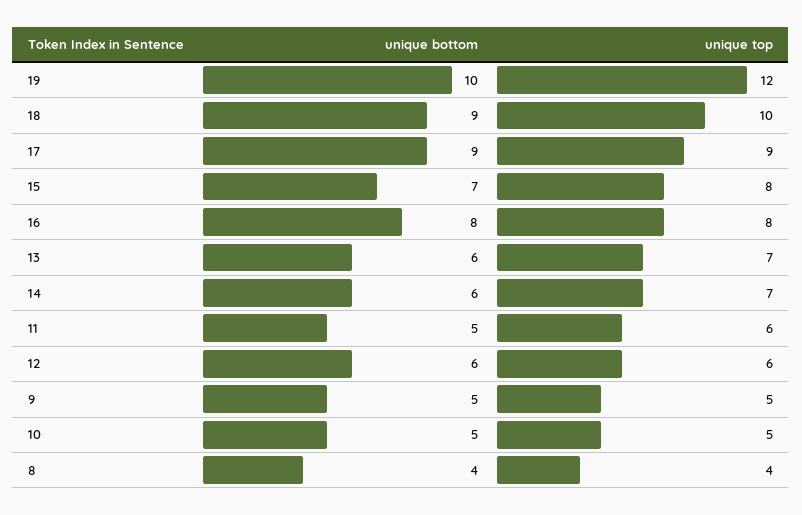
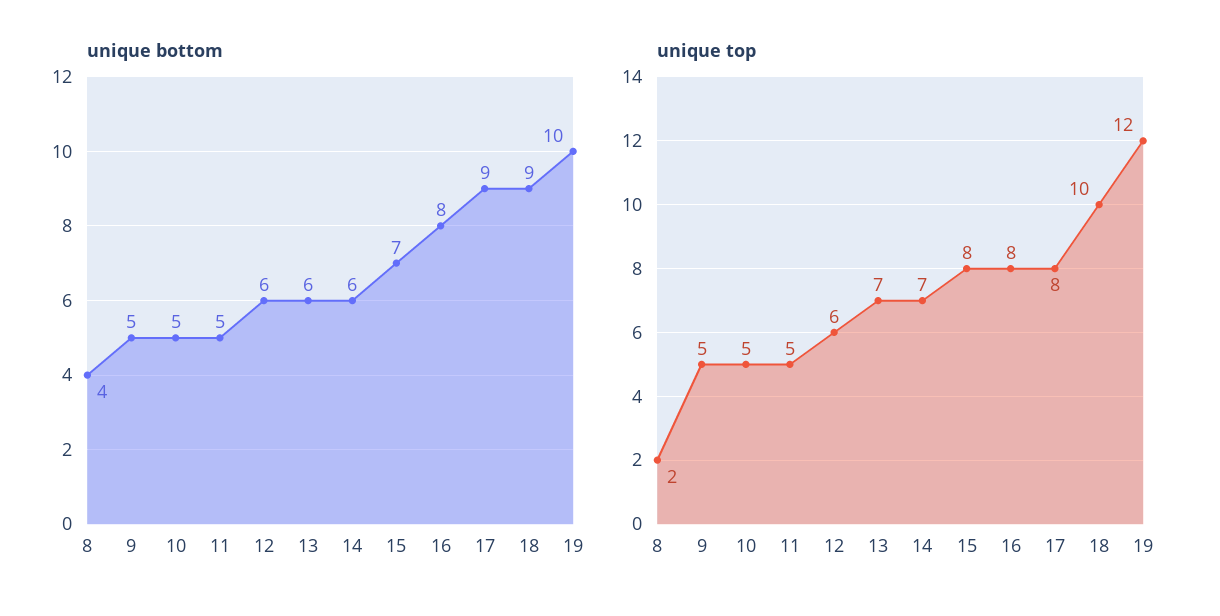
  {
    "unique bottom": {
      "19": 10,
      "18": 9,
      "17": 9,
      "15": 7,
      "16": 8,
      "13": 6,
      "14": 6,
      "11": 5,
      "12": 6,
      "9": 5,
      "10": 5,
      "8": 4
    },
    "unique top": {
      "19": 12,
      "18": 10,
-     "17": 9,
+     "17": 8,
      "15": 8,
      "16": 8,
      "13": 7,
      "14": 7,
-     "11": 6,
+     "11": 5,
      "12": 6,
      "9": 5,
      "10": 5,
-     "8": 4
+     "8": 2
    }
  }

